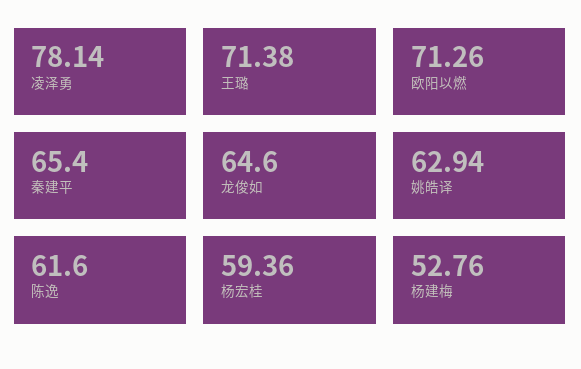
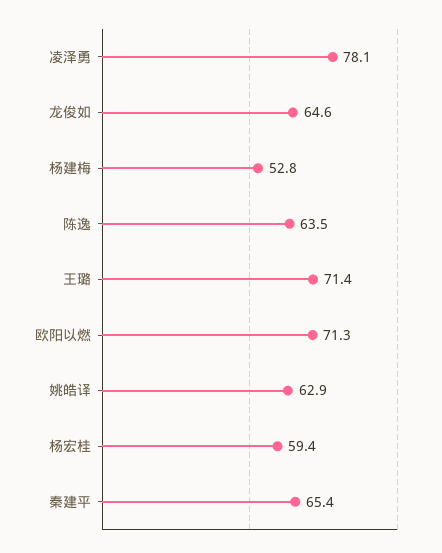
  {
    "凌泽勇": 78.14,
    "王璐": 71.38,
    "欧阳以燃": 71.26,
    "秦建平": 65.4,
    "龙俊如": 64.6,
    "姚皓译": 62.94,
-   "陈逸": 61.6,
+   "陈逸": 63.5,
    "杨宏桂": 59.36,
    "杨建梅": 52.76
  }

